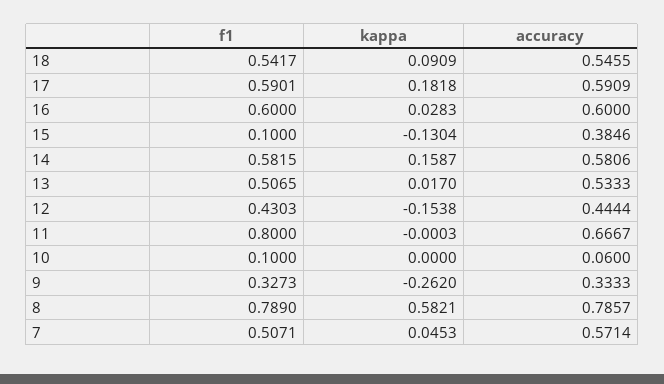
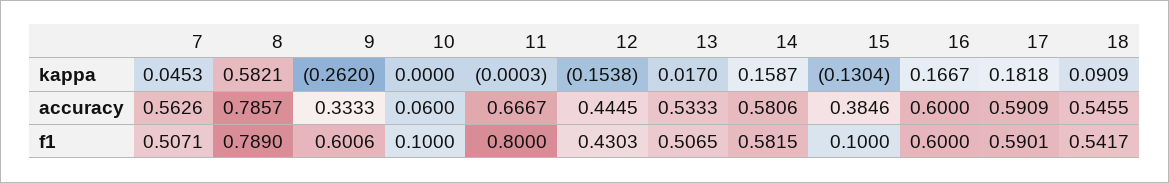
  {
    "f1": {
      "18": 0.5417,
      "17": 0.5901,
      "16": 0.6,
      "15": 0.1,
      "14": 0.5815,
      "13": 0.5065,
      "12": 0.4303,
      "11": 0.8,
      "10": 0.1,
-     "9": 0.3273,
+     "9": 0.6006,
      "8": 0.789,
      "7": 0.5071
    },
    "kappa": {
      "18": 0.0909,
      "17": 0.1818,
-     "16": 0.0283,
+     "16": 0.1667,
      "15": -0.1304,
      "14": 0.1587,
      "13": 0.017,
      "12": -0.1538,
      "11": -0.0003,
      "10": 0,
      "9": -0.262,
      "8": 0.5821,
      "7": 0.0453
    },
    "accuracy": {
      "18": 0.5455,
      "17": 0.5909,
      "16": 0.6,
      "15": 0.3846,
      "14": 0.5806,
      "13": 0.5333,
-     "12": 0.4444,
+     "12": 0.4445,
      "11": 0.6667,
      "10": 0.06,
      "9": 0.3333,
      "8": 0.7857,
-     "7": 0.5714
+     "7": 0.5626
    }
  }

